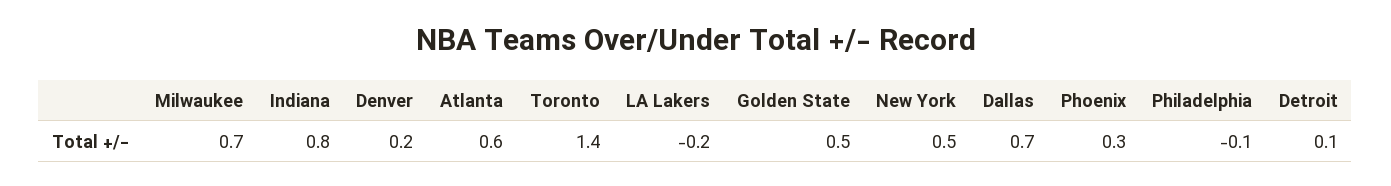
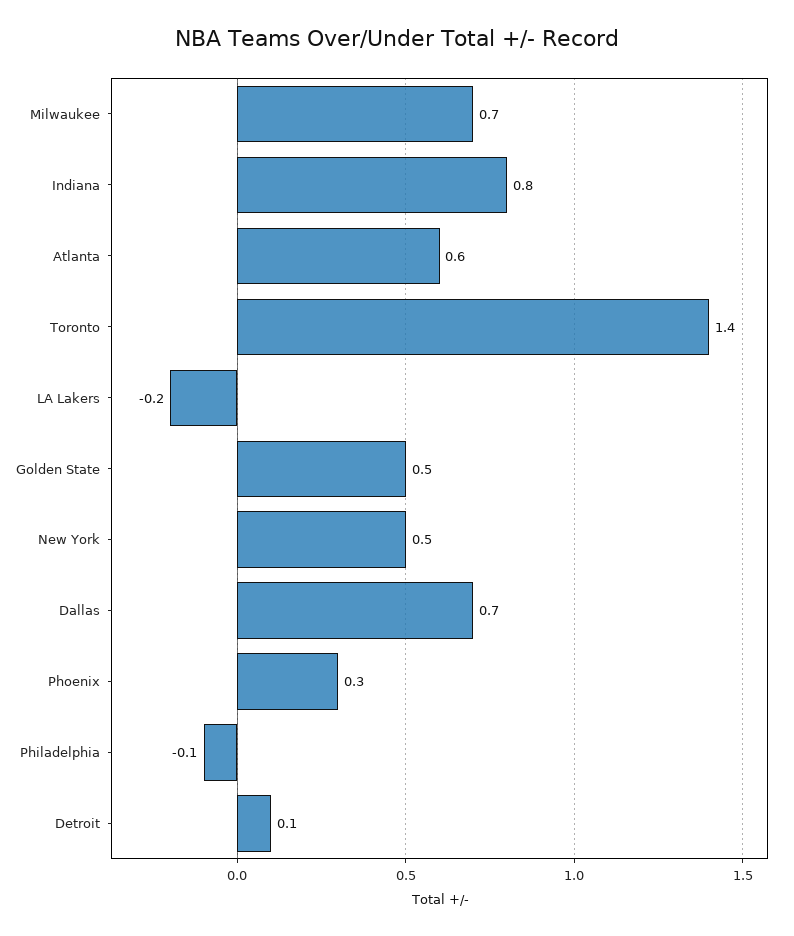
  {
    "Milwaukee": 0.7,
    "Indiana": 0.8,
-   "Denver": 0.2,
    "Atlanta": 0.6,
    "Toronto": 1.4,
    "LA Lakers": -0.2,
    "Golden State": 0.5,
    "New York": 0.5,
    "Dallas": 0.7,
    "Phoenix": 0.3,
    "Philadelphia": -0.1,
    "Detroit": 0.1
  }

